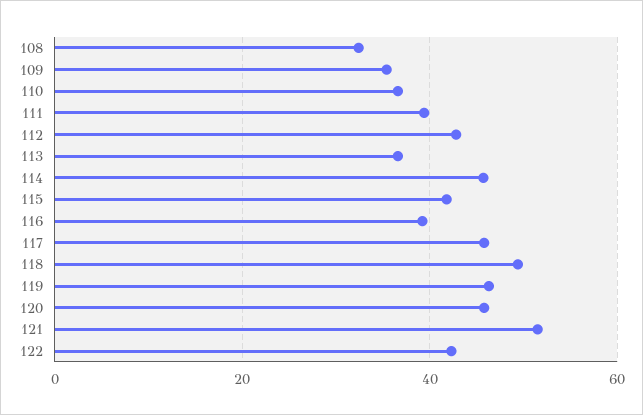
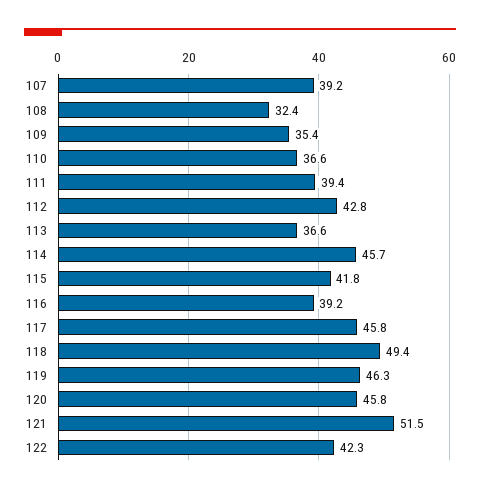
  {
    "108": 32.4,
    "109": 35.4,
    "110": 36.6,
    "111": 39.4,
    "112": 42.8,
    "113": 36.6,
    "114": 45.7,
    "115": 41.8,
    "116": 39.2,
    "117": 45.8,
    "118": 49.4,
    "119": 46.3,
    "120": 45.8,
    "121": 51.5,
-   "122": 42.3
+   "122": 42.3,
+   "107": 39.2
  }

